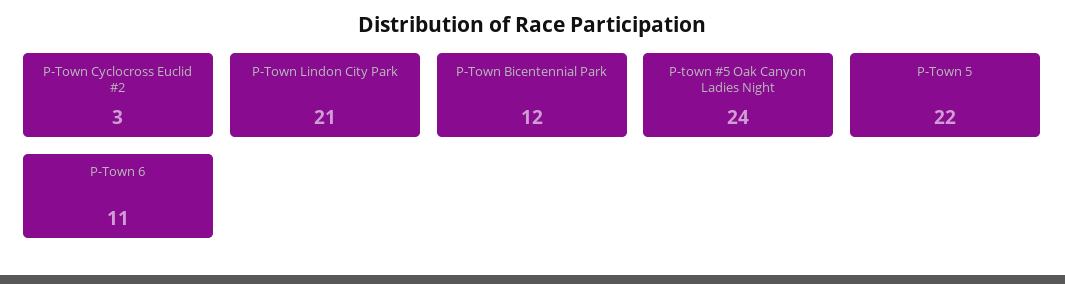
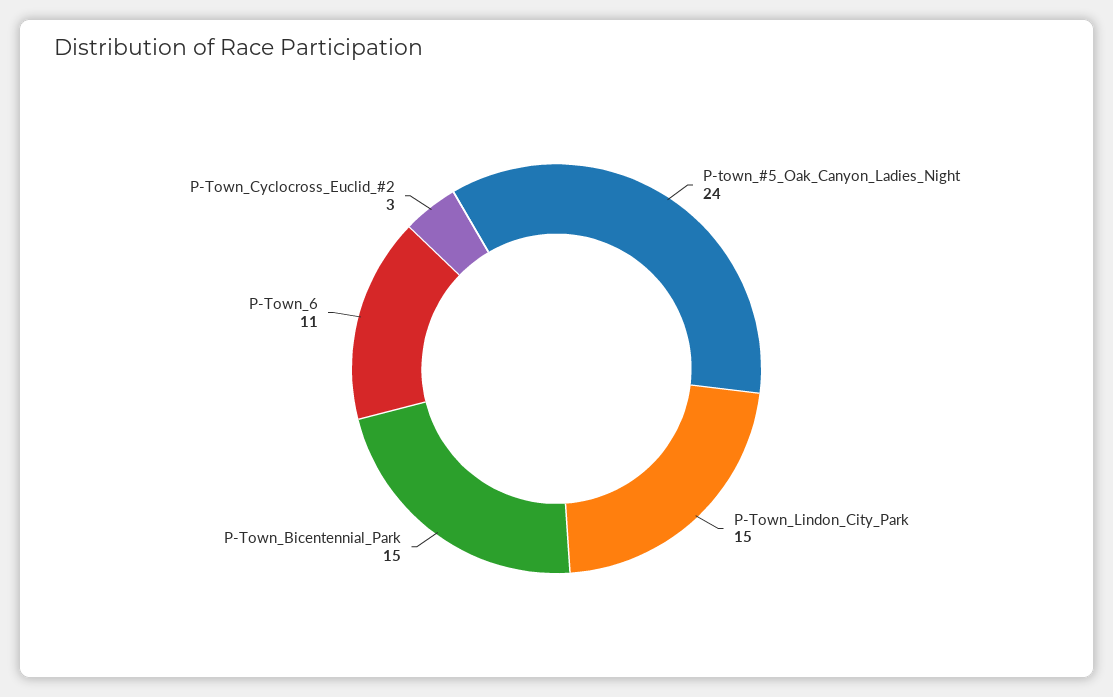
  {
    "P-Town Cyclocross Euclid #2": 3,
-   "P-Town Lindon City Park": 21,
+   "P-Town Lindon City Park": 15,
-   "P-Town Bicentennial Park": 12,
+   "P-Town Bicentennial Park": 15,
    "P-town #5 Oak Canyon Ladies Night": 24,
-   "P-Town 5": 22,
    "P-Town 6": 11
  }

